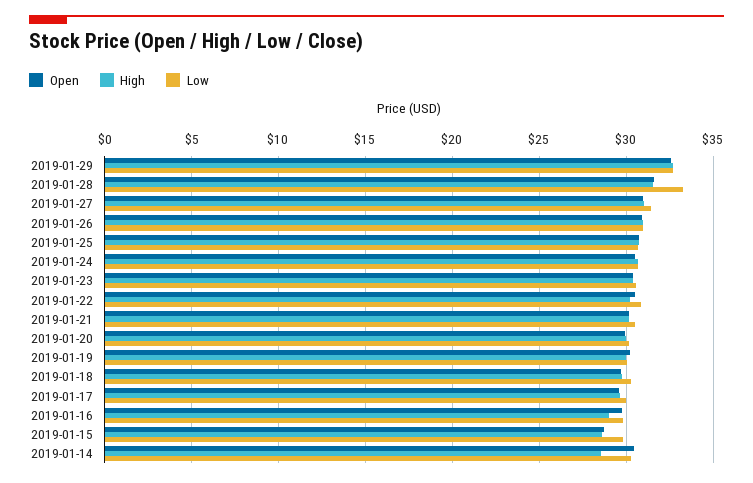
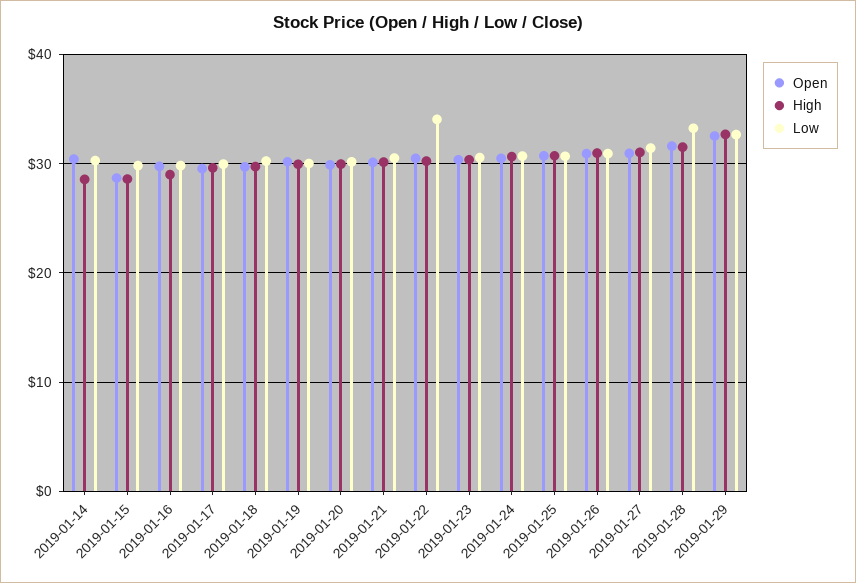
  {
    "Open": {
      "2019-01-29": 32.5,
      "2019-01-28": 31.5,
      "2019-01-27": 31,
      "2019-01-26": 31,
      "2019-01-25": 30.5,
      "2019-01-24": 30.5,
      "2019-01-23": 30.5,
      "2019-01-22": 30.5,
      "2019-01-21": 30,
      "2019-01-20": 30,
      "2019-01-19": 30,
      "2019-01-18": 29.5,
      "2019-01-17": 29.5,
      "2019-01-16": 30,
      "2019-01-15": 28.5,
      "2019-01-14": 30.5
    },
    "High": {
      "2019-01-29": 32.5,
      "2019-01-28": 31.5,
      "2019-01-27": 31,
      "2019-01-26": 31,
      "2019-01-25": 30.5,
      "2019-01-24": 30.5,
      "2019-01-23": 30.5,
      "2019-01-22": 30,
      "2019-01-21": 30,
      "2019-01-20": 30,
      "2019-01-19": 30,
      "2019-01-18": 29.5,
      "2019-01-17": 29.5,
      "2019-01-16": 29,
      "2019-01-15": 28.5,
      "2019-01-14": 28.5
    },
    "Low": {
      "2019-01-29": 32.5,
      "2019-01-28": 33.5,
      "2019-01-27": 31.5,
      "2019-01-26": 31,
      "2019-01-25": 30.5,
      "2019-01-24": 30.5,
      "2019-01-23": 30.5,
-     "2019-01-22": 31,
+     "2019-01-22": 34,
      "2019-01-21": 30.5,
      "2019-01-20": 30,
      "2019-01-19": 30,
      "2019-01-18": 30.5,
      "2019-01-17": 30,
      "2019-01-16": 30,
      "2019-01-15": 30,
      "2019-01-14": 30.5
    }
  }

